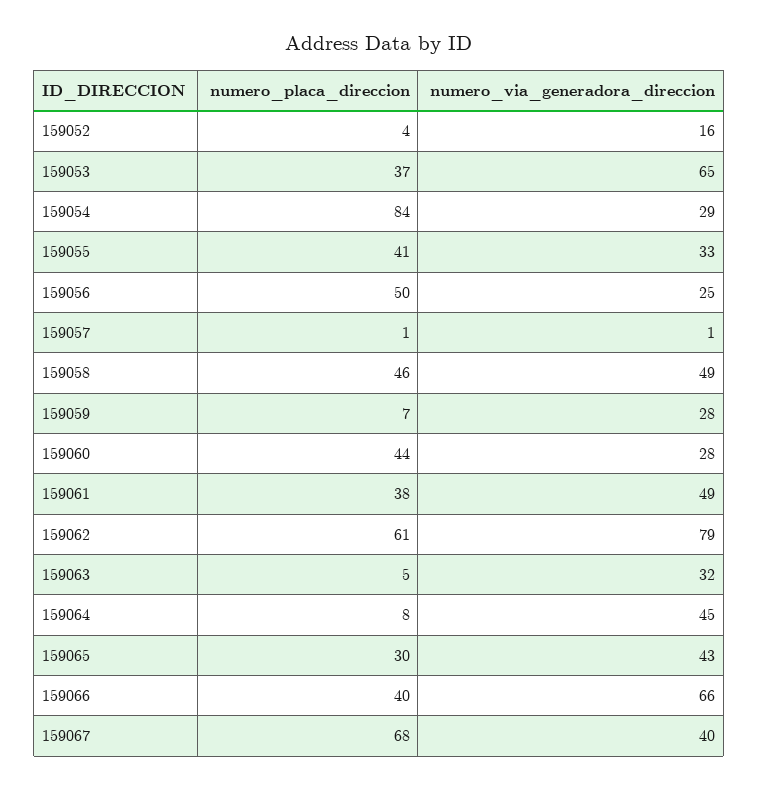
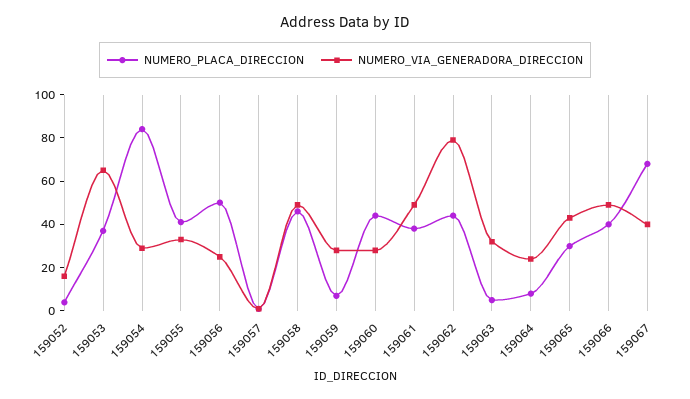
  {
    "numero_placa_direccion": {
      "159052": 4,
      "159053": 37,
      "159054": 84,
      "159055": 41,
      "159056": 50,
      "159057": 1,
      "159058": 46,
      "159059": 7,
      "159060": 44,
      "159061": 38,
-     "159062": 61,
+     "159062": 45,
      "159063": 5,
      "159064": 8,
      "159065": 30,
      "159066": 40,
      "159067": 68
    },
    "numero_via_generadora_direccion": {
      "159052": 16,
      "159053": 65,
      "159054": 29,
      "159055": 33,
      "159056": 25,
      "159057": 1,
      "159058": 49,
      "159059": 28,
      "159060": 28,
      "159061": 49,
      "159062": 79,
      "159063": 32,
-     "159064": 45,
+     "159064": 25,
      "159065": 43,
-     "159066": 66,
+     "159066": 50,
      "159067": 40
    }
  }

